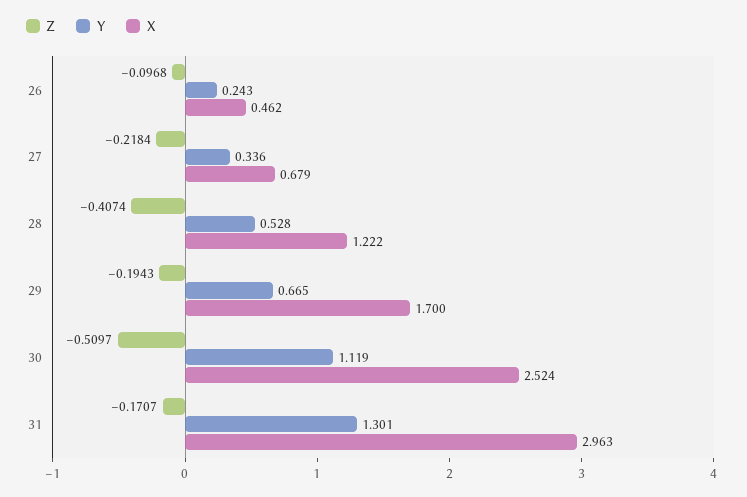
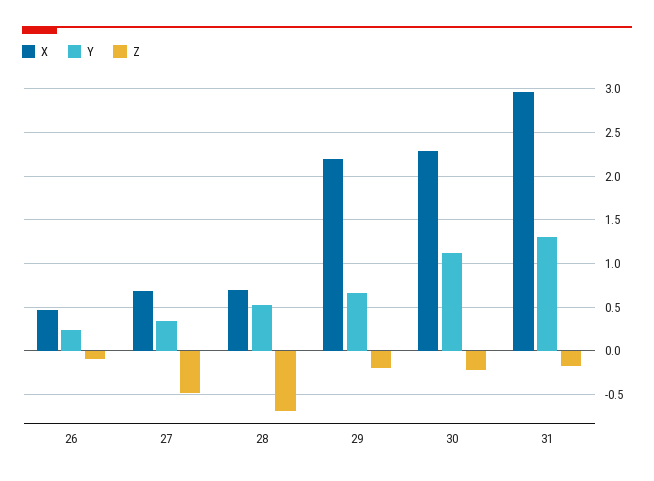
  {
    "Z": {
      "26": -0.0968,
-     "27": -0.2184,
+     "27": -0.5,
-     "28": -0.4074,
+     "28": -0.7,
      "29": -0.1943,
-     "30": -0.5097,
+     "30": -0.2,
      "31": -0.1707
    },
    "Y": {
      "26": 0.243,
      "27": 0.336,
      "28": 0.528,
      "29": 0.665,
      "30": 1.119,
      "31": 1.301
    },
    "X": {
      "26": 0.462,
      "27": 0.679,
-     "28": 1.222,
+     "28": 0.7,
-     "29": 1.7,
+     "29": 2.2,
-     "30": 2.524,
+     "30": 2.3,
      "31": 2.963
    }
  }

